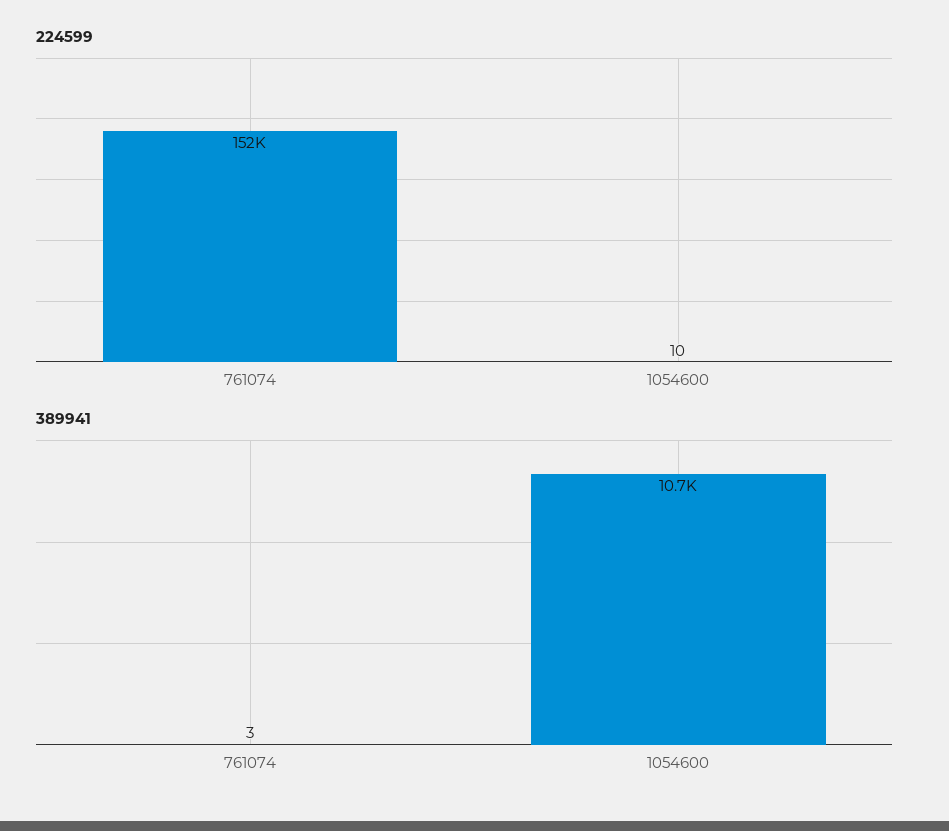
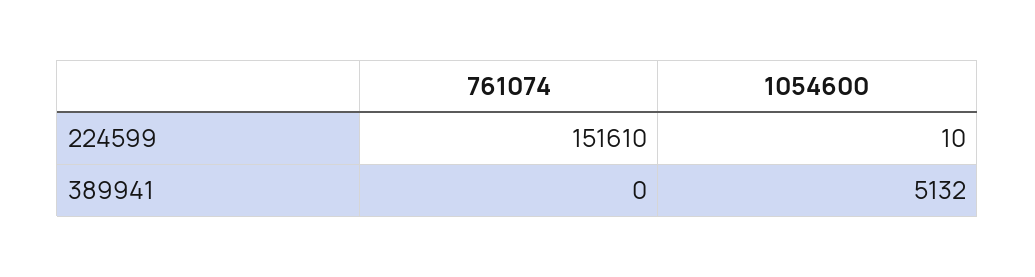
  {
    "224599": {
      "761074": 151610,
      "1054600": 10
    },
    "389941": {
-     "761074": 3,
+     "761074": 0,
-     "1054600": 10700
+     "1054600": 5132
    }
  }

